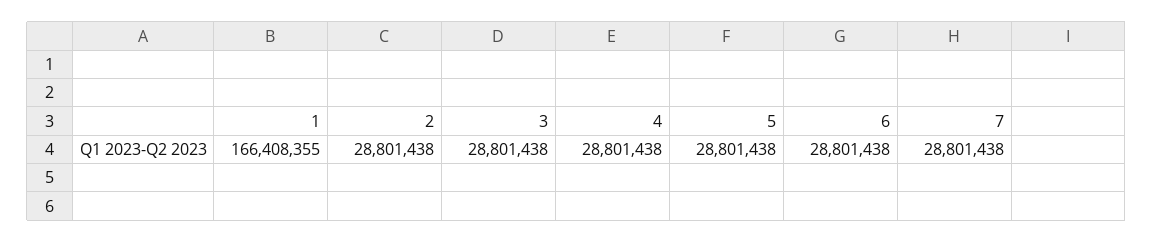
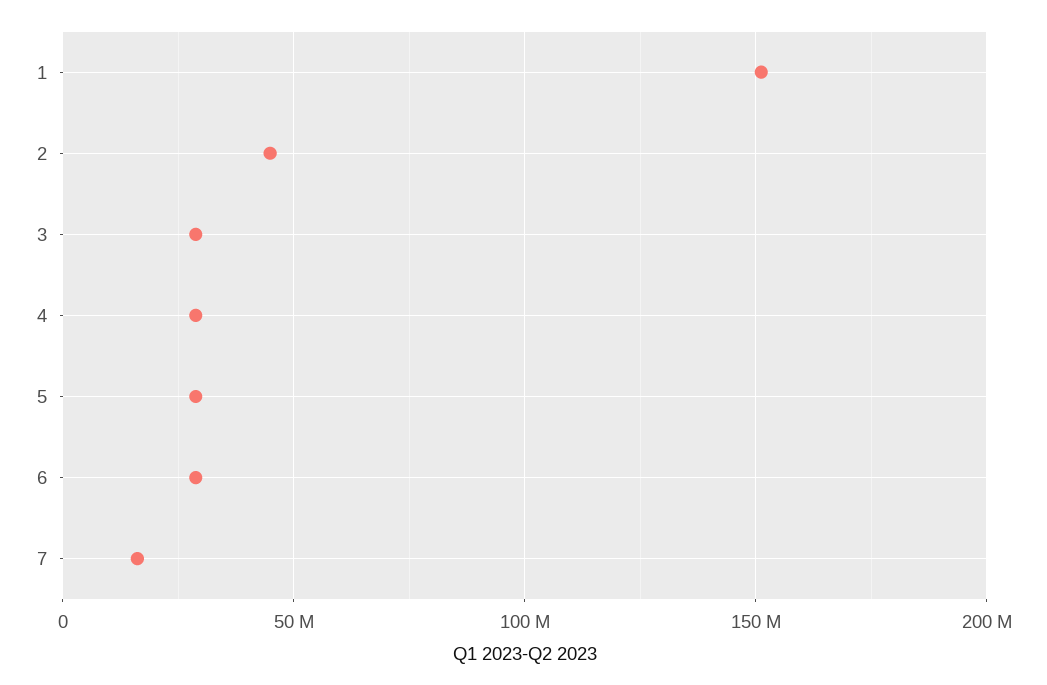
  {
-   "1": 166408355,
+   "1": 150000000,
-   "2": 28801438,
+   "2": 45000000,
    "3": 28801438,
    "4": 28801438,
    "5": 28801438,
    "6": 28801438,
-   "7": 28801438
+   "7": 15000000
  }

